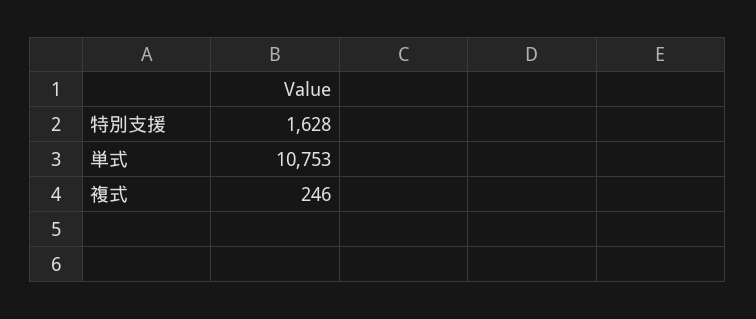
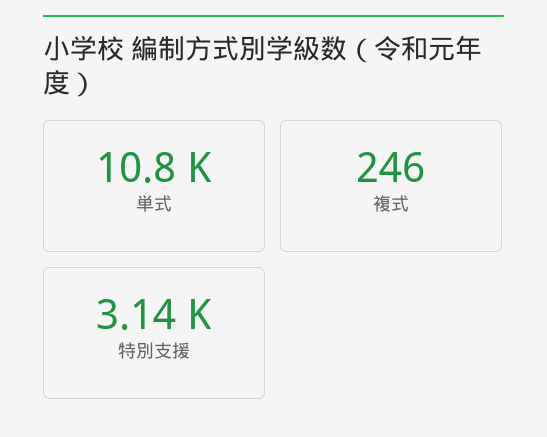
  {
-   "特別支援": 1628,
+   "特別支援": 3140,
    "単式": 10753,
    "複式": 246
  }

